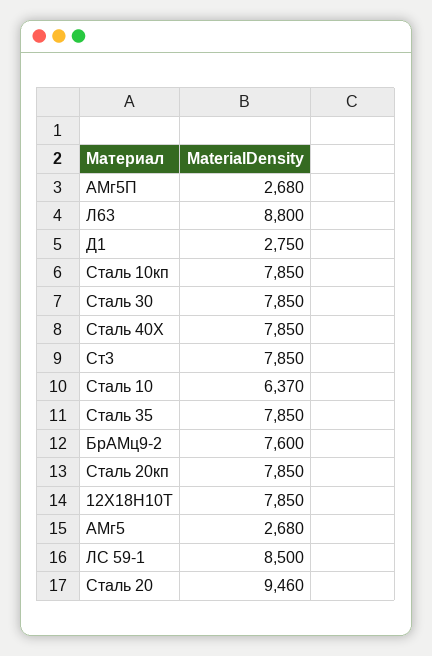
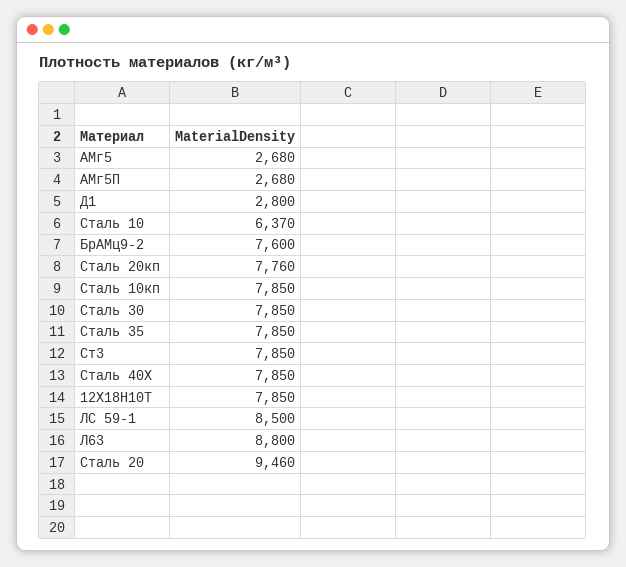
  {
    "АМг5П": 2680,
    "Л63": 8800,
-   "Д1": 2750,
+   "Д1": 2800,
    "Сталь 10кп": 7850,
    "Сталь 30": 7850,
    "Сталь 40Х": 7850,
    "Ст3": 7850,
    "Сталь 10": 6370,
    "Сталь 35": 7850,
    "БрАМц9-2": 7600,
-   "Сталь 20кп": 7850,
+   "Сталь 20кп": 7760,
    "12Х18Н10Т": 7850,
    "АМг5": 2680,
    "ЛС 59-1": 8500,
    "Сталь 20": 9460
  }

